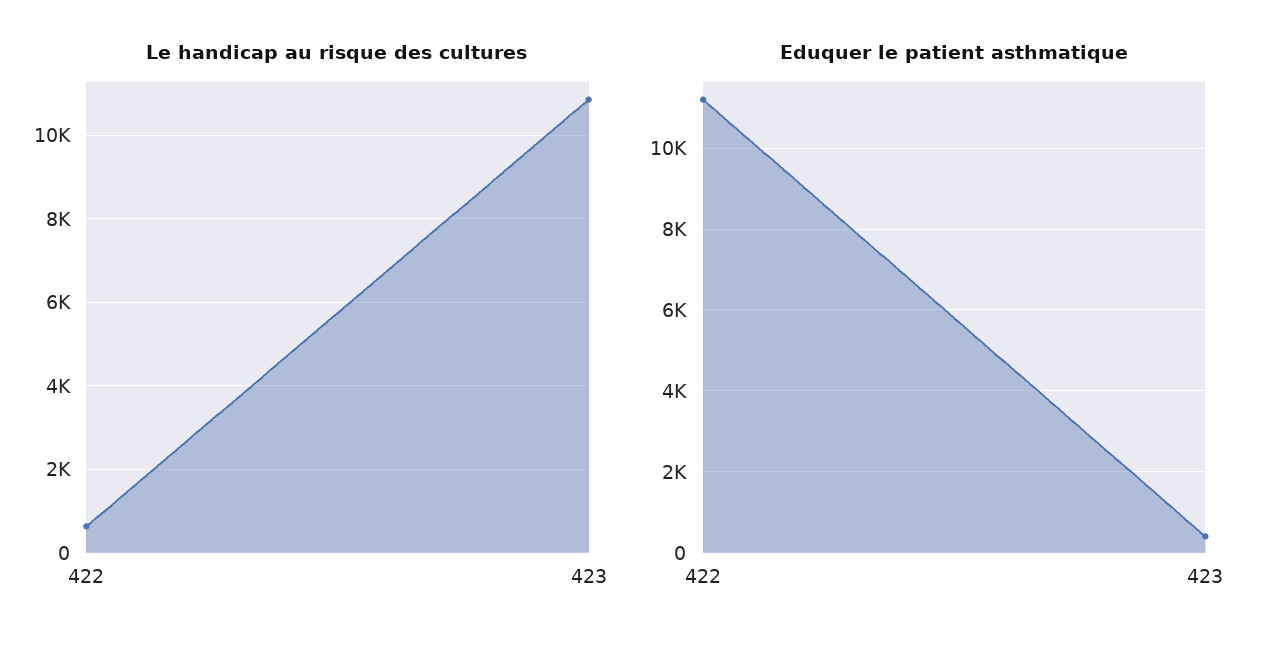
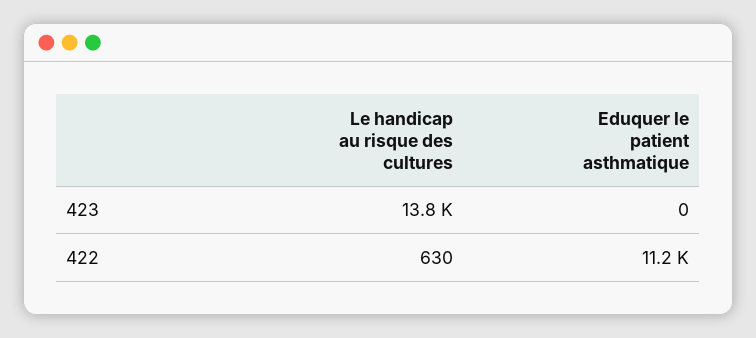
  {
    "Le handicap au risque des cultures": {
      "422": 630,
-     "423": 10800
+     "423": 13800
    },
    "Eduquer le patient asthmatique": {
      "422": 11200,
-     "423": 400
+     "423": 0
    }
  }

